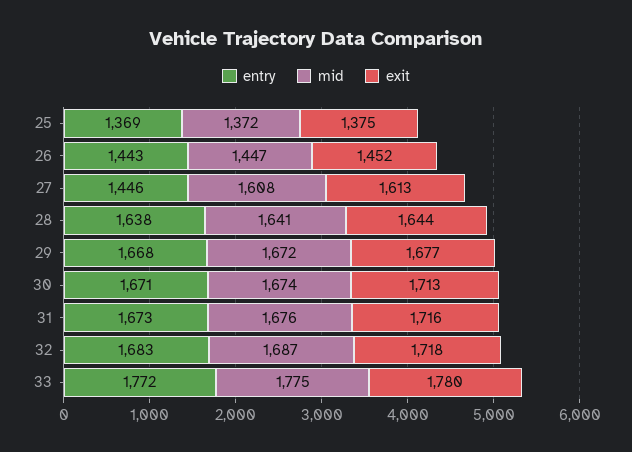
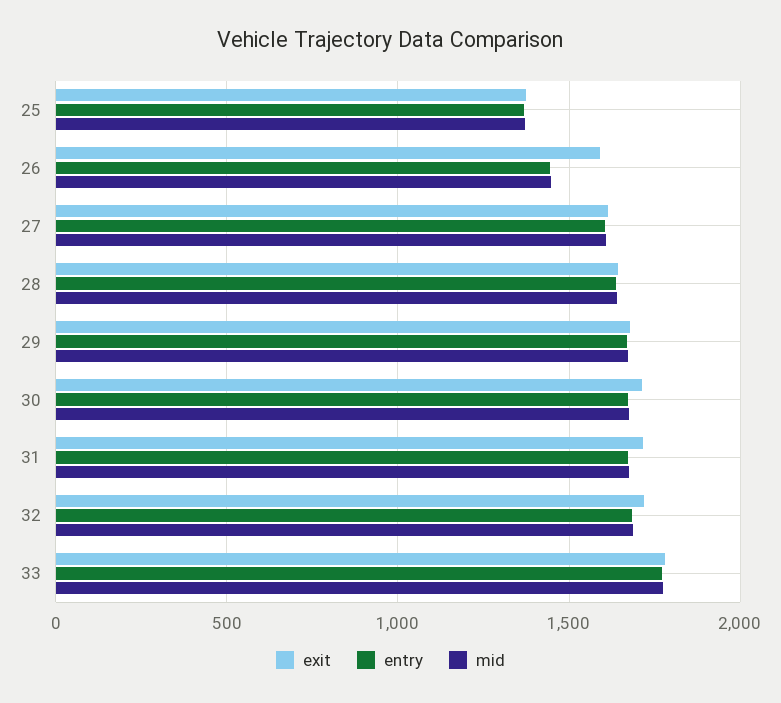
  {
    "entry": {
      "25": 1369,
      "26": 1443,
-     "27": 1446,
+     "27": 1600,
      "28": 1638,
      "29": 1668,
      "30": 1671,
      "31": 1673,
      "32": 1683,
      "33": 1772
    },
    "mid": {
      "25": 1372,
      "26": 1447,
      "27": 1608,
      "28": 1641,
      "29": 1672,
      "30": 1674,
      "31": 1676,
      "32": 1687,
      "33": 1775
    },
    "exit": {
      "25": 1375,
-     "26": 1452,
+     "26": 1600,
      "27": 1613,
      "28": 1644,
      "29": 1677,
      "30": 1713,
      "31": 1716,
      "32": 1718,
      "33": 1780
    }
  }

